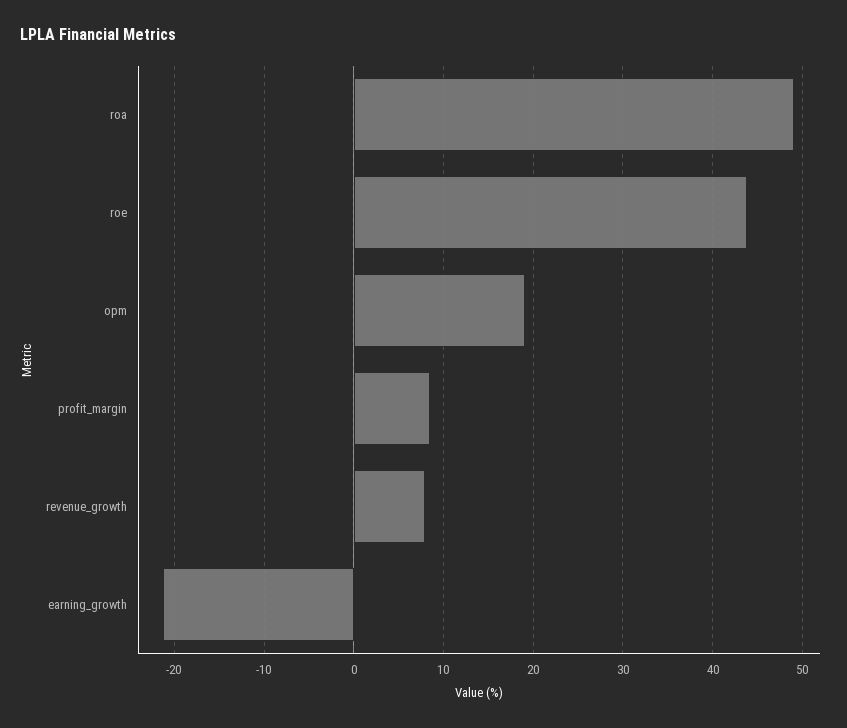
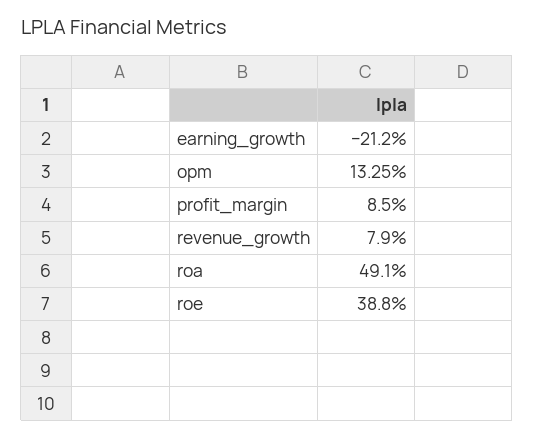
  {
    "roa": 49.1,
-   "roe": 44,
+   "roe": 38.8,
-   "opm": 19,
+   "opm": 13.25,
    "profit_margin": 8.5,
    "revenue_growth": 7.9,
    "earning_growth": -21.2
  }

